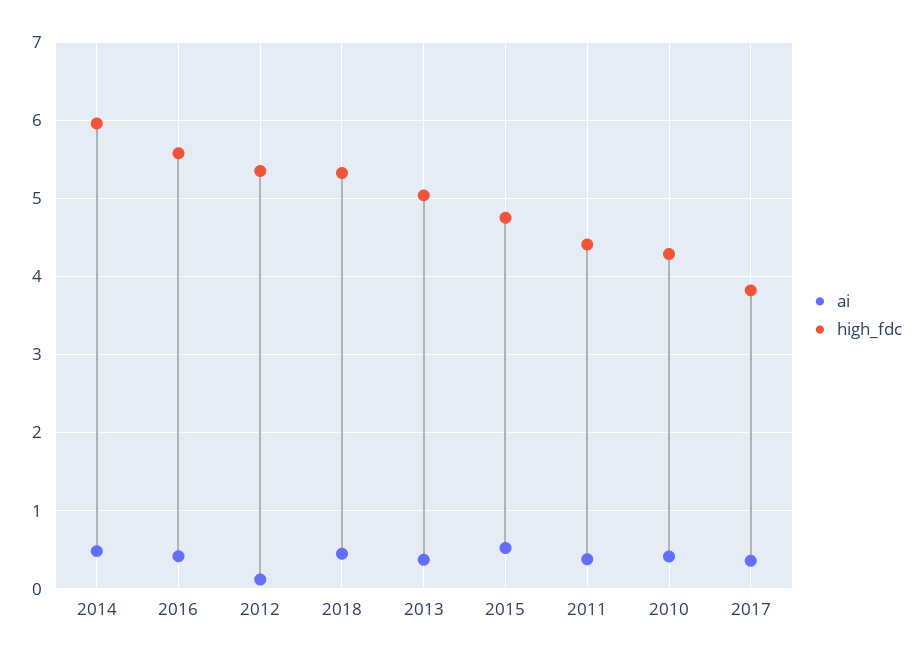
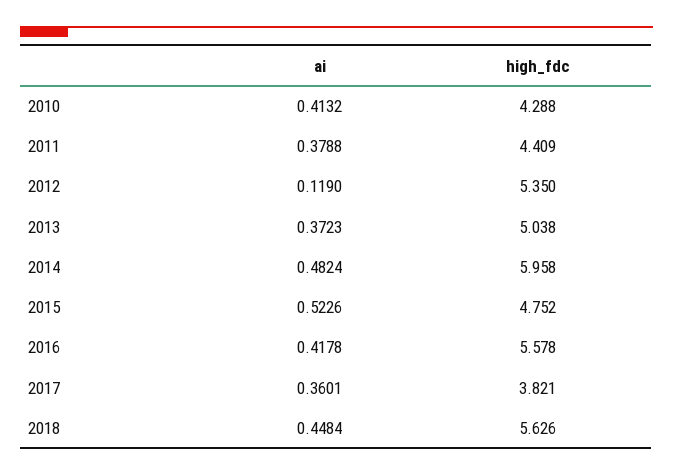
  {
    "ai": {
      "2014": 0.4824,
      "2016": 0.4178,
      "2012": 0.119,
      "2018": 0.4484,
      "2013": 0.3723,
      "2015": 0.5226,
      "2011": 0.3788,
      "2010": 0.4132,
      "2017": 0.3601
    },
    "high_fdc": {
      "2014": 5.958,
      "2016": 5.578,
      "2012": 5.35,
-     "2018": 5.3,
+     "2018": 5.626,
      "2013": 5.038,
      "2015": 4.752,
      "2011": 4.409,
      "2010": 4.288,
      "2017": 3.821
    }
  }

